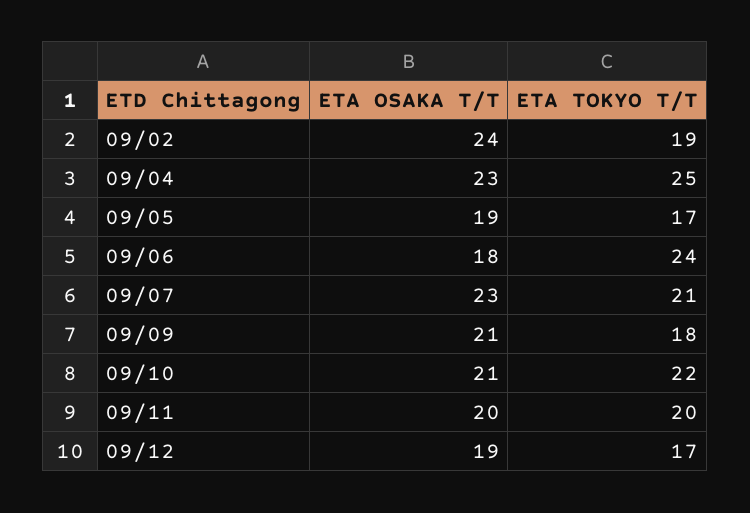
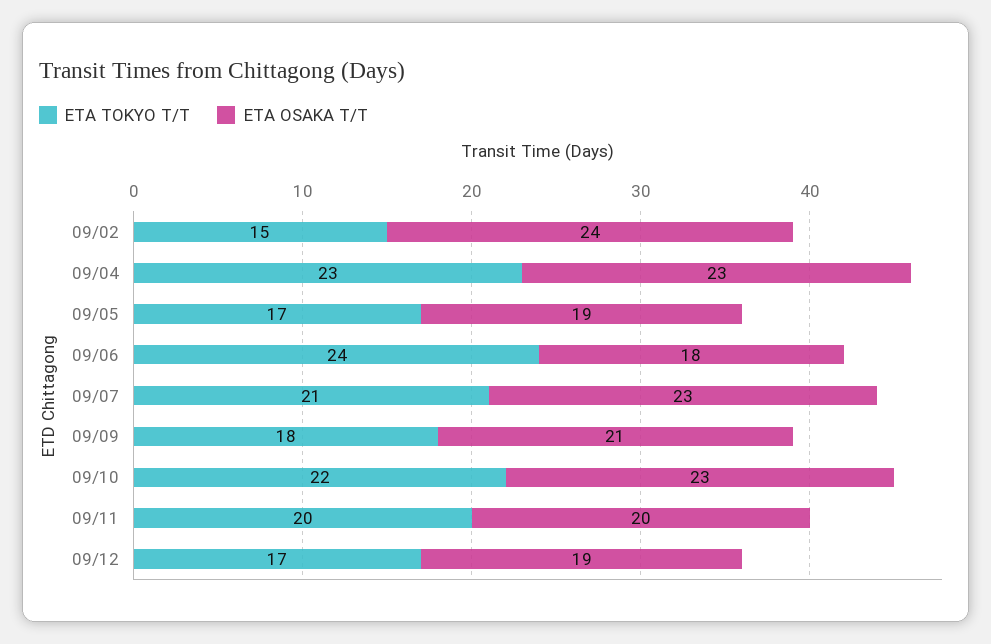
  {
    "ETA OSAKA T/T": {
      "09/02": 24,
      "09/04": 23,
      "09/05": 19,
      "09/06": 18,
      "09/07": 23,
      "09/09": 21,
-     "09/10": 21,
+     "09/10": 23,
      "09/11": 20,
      "09/12": 19
    },
    "ETA TOKYO T/T": {
-     "09/02": 19,
+     "09/02": 15,
-     "09/04": 25,
+     "09/04": 23,
      "09/05": 17,
      "09/06": 24,
      "09/07": 21,
      "09/09": 18,
      "09/10": 22,
      "09/11": 20,
      "09/12": 17
    }
  }

